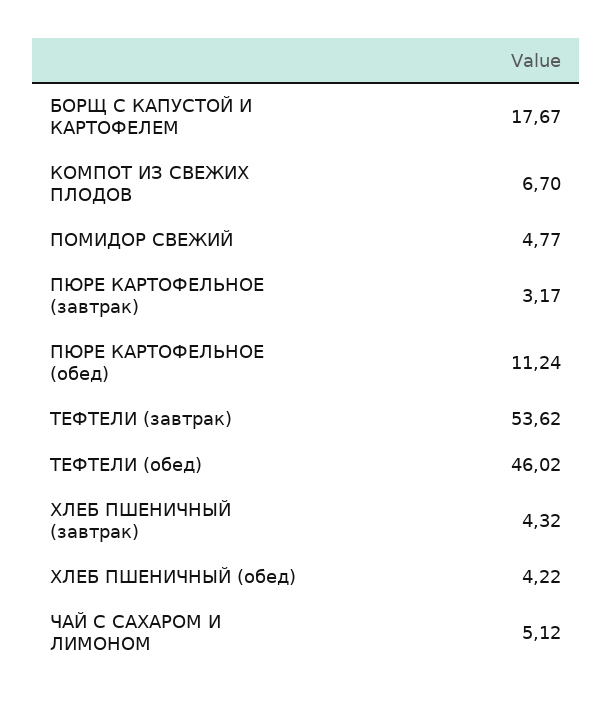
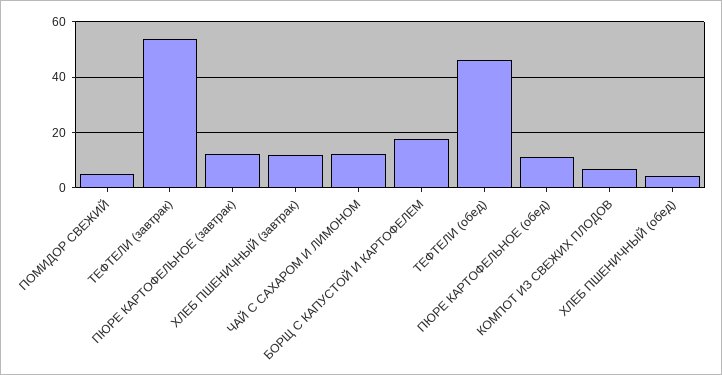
  {
    "БОРЩ С КАПУСТОЙ И КАРТОФЕЛЕМ": 17.67,
    "КОМПОТ ИЗ СВЕЖИХ ПЛОДОВ": 6.7,
    "ПОМИДОР СВЕЖИЙ": 4.77,
-   "ПЮРЕ КАРТОФЕЛЬНОЕ (завтрак)": 3.17,
+   "ПЮРЕ КАРТОФЕЛЬНОЕ (завтрак)": 12.5,
    "ПЮРЕ КАРТОФЕЛЬНОЕ (обед)": 11.24,
    "ТЕФТЕЛИ (завтрак)": 53.62,
    "ТЕФТЕЛИ (обед)": 46.02,
-   "ХЛЕБ ПШЕНИЧНЫЙ (завтрак)": 4.32,
+   "ХЛЕБ ПШЕНИЧНЫЙ (завтрак)": 12.5,
    "ХЛЕБ ПШЕНИЧНЫЙ (обед)": 4.22,
-   "ЧАЙ С САХАРОМ И ЛИМОНОМ": 5.12
+   "ЧАЙ С САХАРОМ И ЛИМОНОМ": 12.5
  }

